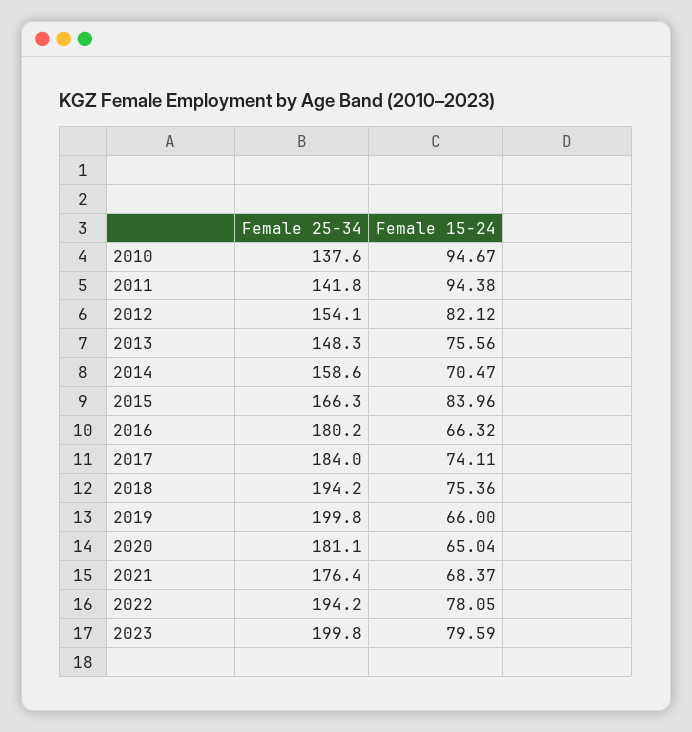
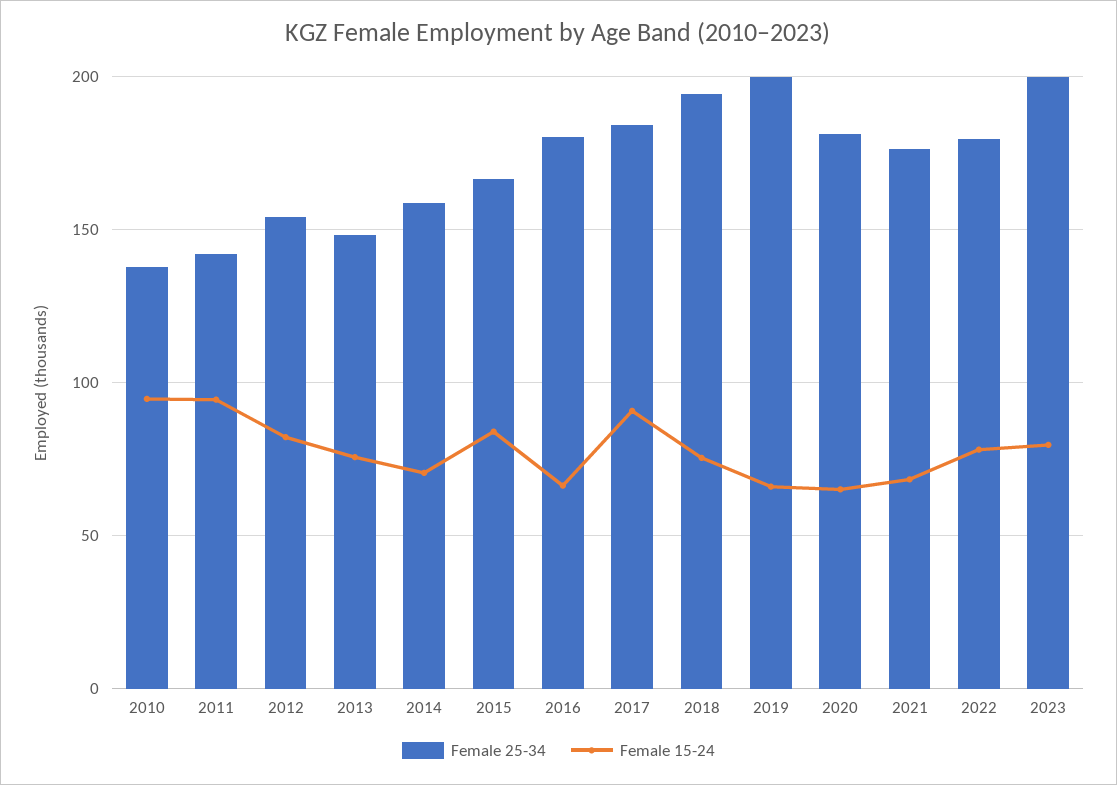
  {
    "Female 25-34": {
      "2010": 137.6,
      "2011": 141.8,
      "2012": 154.1,
      "2013": 148.3,
      "2014": 158.6,
      "2015": 166.3,
      "2016": 180.2,
      "2017": 184,
      "2018": 194.2,
      "2019": 199.8,
      "2020": 181.1,
      "2021": 176.4,
-     "2022": 194.2,
+     "2022": 180,
      "2023": 199.8
    },
    "Female 15-24": {
      "2010": 94.67,
      "2011": 94.38,
      "2012": 82.12,
      "2013": 75.56,
      "2014": 70.47,
      "2015": 83.96,
      "2016": 66.32,
-     "2017": 74.11,
+     "2017": 90,
      "2018": 75.36,
      "2019": 66,
      "2020": 65.04,
      "2021": 68.37,
      "2022": 78.05,
      "2023": 79.59
    }
  }

